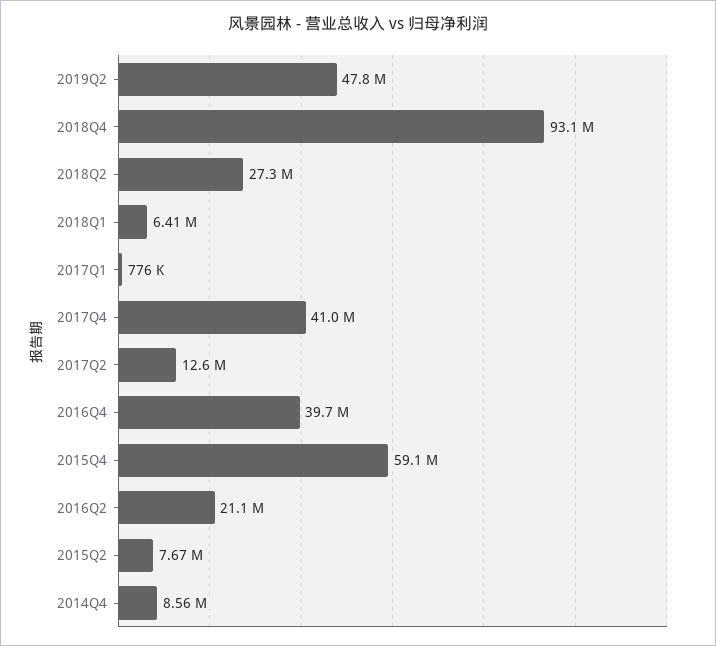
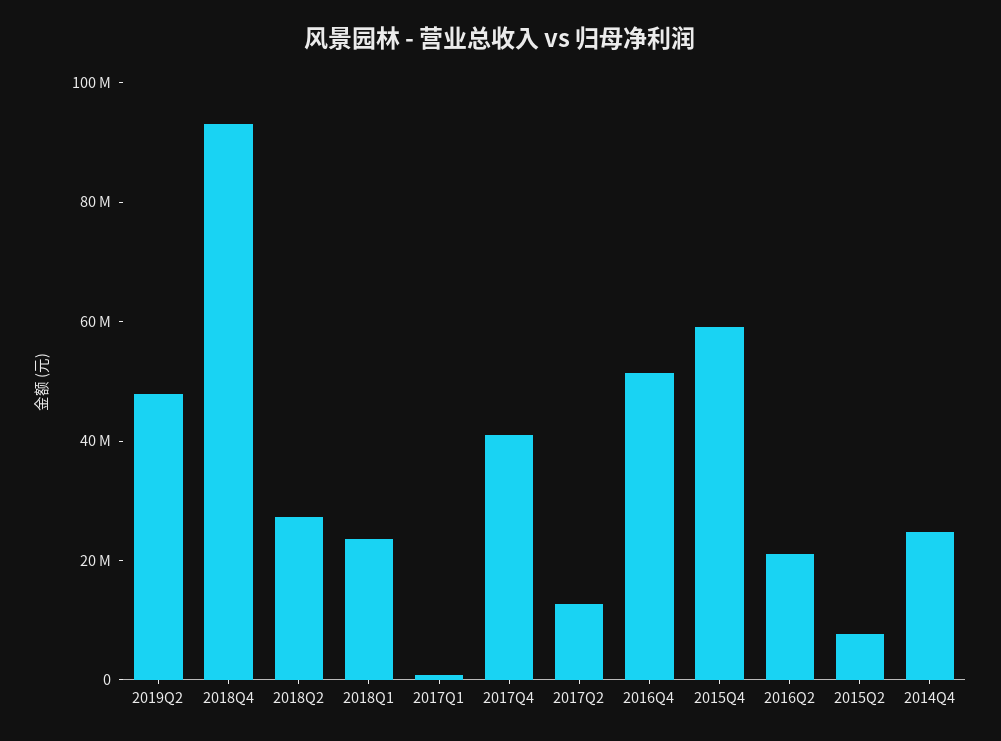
  {
    "2019Q2": 47800000,
    "2018Q4": 93100000,
    "2018Q2": 27300000,
-   "2018Q1": 6410000,
+   "2018Q1": 25000000,
    "2017Q1": 776000,
    "2017Q4": 41000000,
    "2017Q2": 12600000,
-   "2016Q4": 39700000,
+   "2016Q4": 50000000,
    "2015Q4": 59100000,
    "2016Q2": 21100000,
    "2015Q2": 7670000,
-   "2014Q4": 8560000
+   "2014Q4": 25000000
  }

